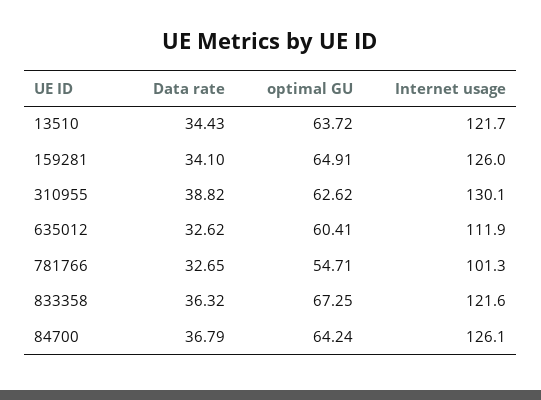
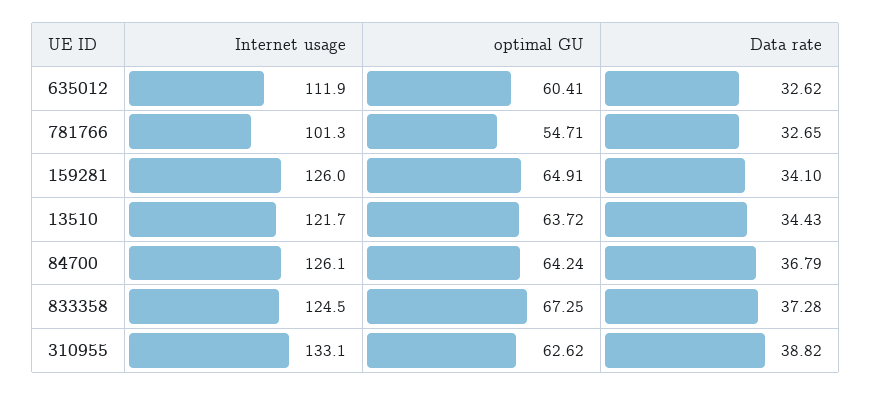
  {
    "Data rate": {
      "13510": 34.43,
      "159281": 34.1,
      "310955": 38.82,
      "635012": 32.62,
      "781766": 32.65,
-     "833358": 36.32,
+     "833358": 37.28,
      "84700": 36.79
    },
    "optimal GU": {
      "13510": 63.72,
      "159281": 64.91,
      "310955": 62.62,
      "635012": 60.41,
      "781766": 54.71,
      "833358": 67.25,
      "84700": 64.24
    },
    "Internet usage": {
      "13510": 121.7,
      "159281": 126,
-     "310955": 130.1,
+     "310955": 133.1,
      "635012": 111.9,
      "781766": 101.3,
-     "833358": 121.6,
+     "833358": 124.5,
      "84700": 126.1
    }
  }

